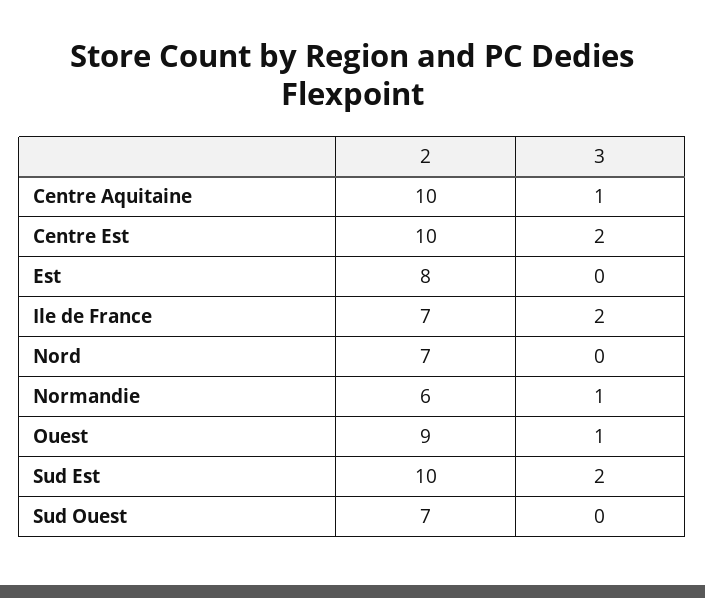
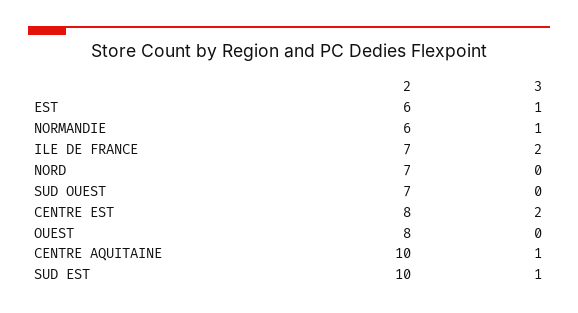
  {
    "2": {
      "Centre Aquitaine": 10,
-     "Centre Est": 10,
+     "Centre Est": 8,
-     "Est": 8,
+     "Est": 6,
      "Ile de France": 7,
      "Nord": 7,
      "Normandie": 6,
-     "Ouest": 9,
+     "Ouest": 8,
      "Sud Est": 10,
      "Sud Ouest": 7
    },
    "3": {
      "Centre Aquitaine": 1,
      "Centre Est": 2,
-     "Est": 0,
+     "Est": 1,
      "Ile de France": 2,
      "Nord": 0,
      "Normandie": 1,
-     "Ouest": 1,
+     "Ouest": 0,
-     "Sud Est": 2,
+     "Sud Est": 1,
      "Sud Ouest": 0
    }
  }

